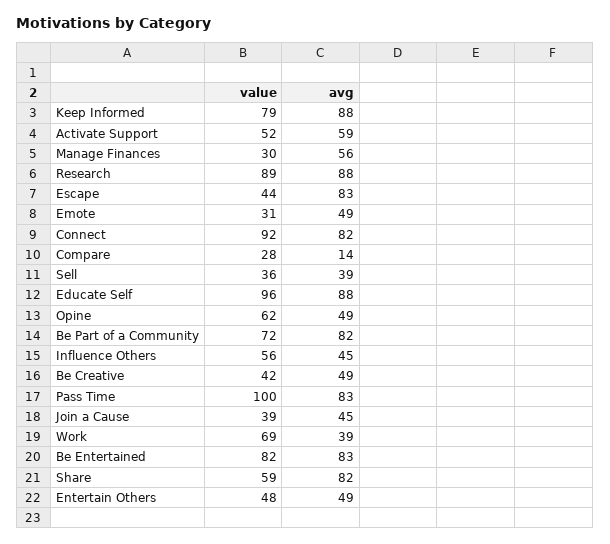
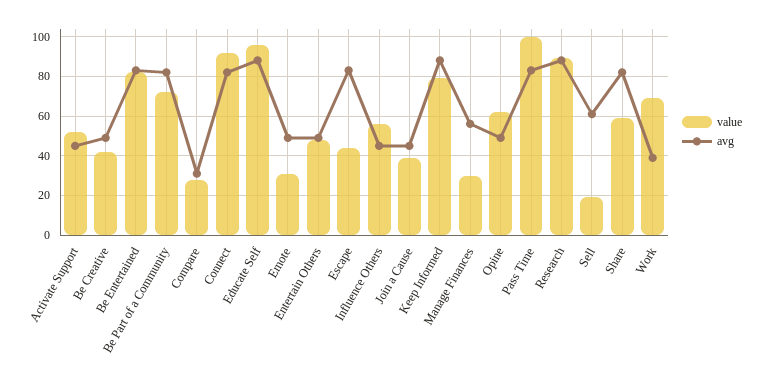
  {
    "value": {
      "Keep Informed": 79,
      "Activate Support": 52,
      "Manage Finances": 30,
      "Research": 89,
      "Escape": 44,
      "Emote": 31,
      "Connect": 92,
      "Compare": 28,
-     "Sell": 36,
+     "Sell": 20,
      "Educate Self": 96,
      "Opine": 62,
      "Be Part of a Community": 72,
      "Influence Others": 56,
      "Be Creative": 42,
      "Pass Time": 100,
      "Join a Cause": 39,
      "Work": 69,
      "Be Entertained": 82,
      "Share": 59,
      "Entertain Others": 48
    },
    "avg": {
      "Keep Informed": 88,
-     "Activate Support": 59,
+     "Activate Support": 45,
      "Manage Finances": 56,
      "Research": 88,
      "Escape": 83,
      "Emote": 49,
      "Connect": 82,
-     "Compare": 14,
+     "Compare": 30,
-     "Sell": 39,
+     "Sell": 60,
      "Educate Self": 88,
      "Opine": 49,
      "Be Part of a Community": 82,
      "Influence Others": 45,
      "Be Creative": 49,
      "Pass Time": 83,
      "Join a Cause": 45,
      "Work": 39,
      "Be Entertained": 83,
      "Share": 82,
      "Entertain Others": 49
    }
  }

